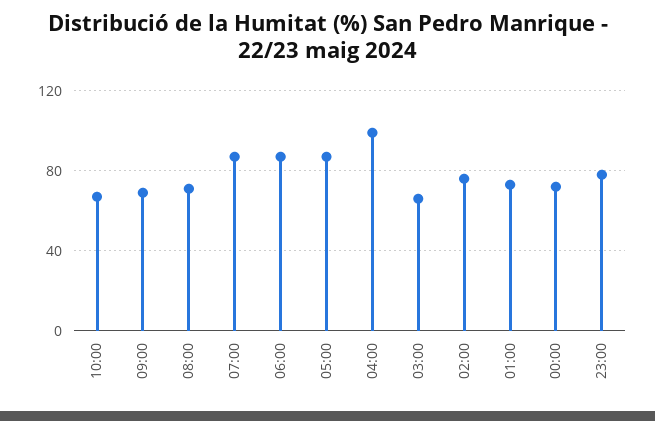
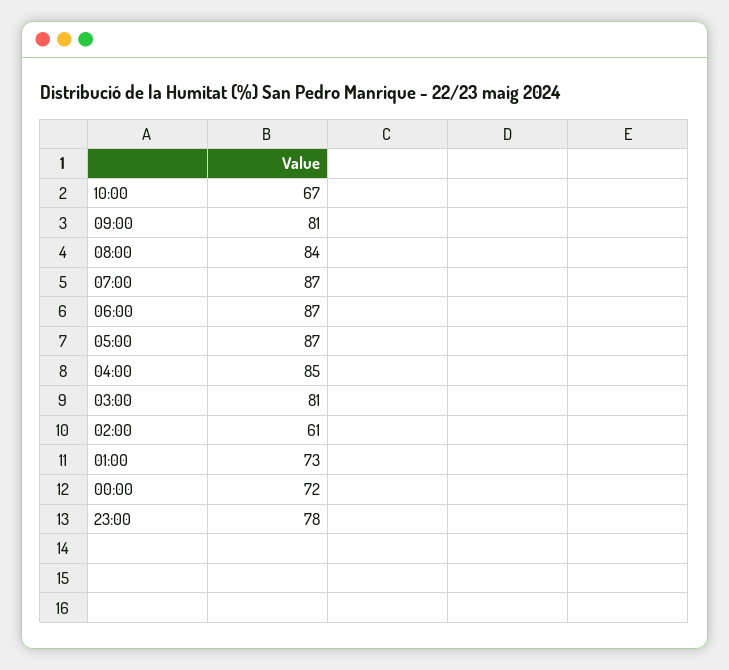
  {
    "10:00": 67,
-   "09:00": 70,
+   "09:00": 81,
-   "08:00": 70,
+   "08:00": 84,
    "07:00": 87,
    "06:00": 87,
    "05:00": 87,
-   "04:00": 100,
+   "04:00": 85,
-   "03:00": 65,
+   "03:00": 81,
-   "02:00": 75,
+   "02:00": 61,
    "01:00": 73,
    "00:00": 72,
    "23:00": 78
  }

